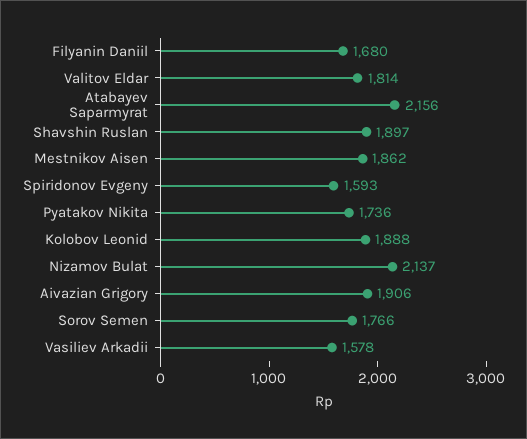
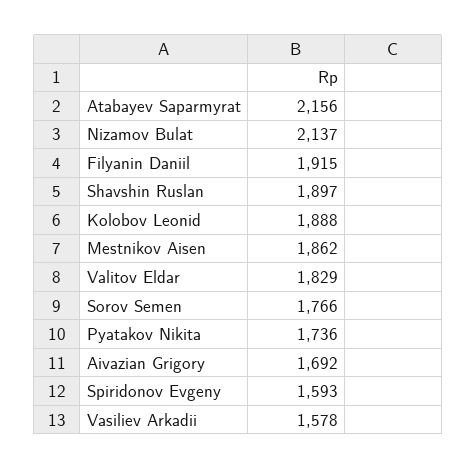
  {
-   "Filyanin Daniil": 1680,
+   "Filyanin Daniil": 1915,
-   "Valitov Eldar": 1814,
+   "Valitov Eldar": 1829,
    "Atabayev Saparmyrat": 2156,
    "Shavshin Ruslan": 1897,
    "Mestnikov Aisen": 1862,
    "Spiridonov Evgeny": 1593,
    "Pyatakov Nikita": 1736,
    "Kolobov Leonid": 1888,
    "Nizamov Bulat": 2137,
-   "Aivazian Grigory": 1906,
+   "Aivazian Grigory": 1692,
    "Sorov Semen": 1766,
    "Vasiliev Arkadii": 1578
  }

